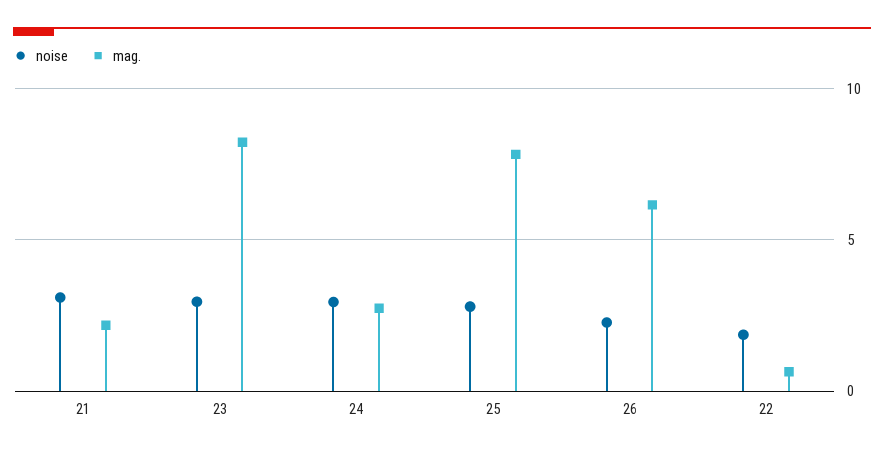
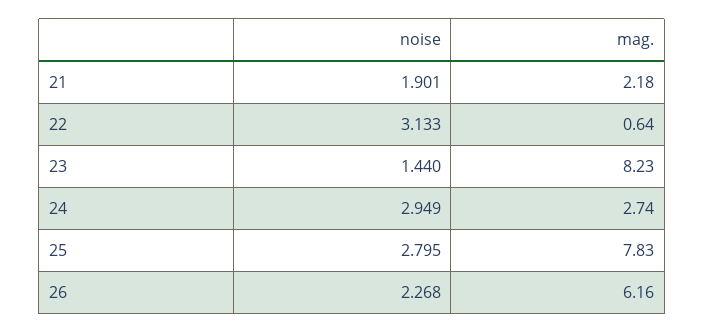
  {
    "noise": {
-     "21": 3,
+     "21": 1.901,
-     "23": 3,
+     "23": 1.44,
      "24": 2.949,
      "25": 2.795,
      "26": 2.268,
-     "22": 2
+     "22": 3.133
    },
    "mag.": {
      "21": 2.18,
      "23": 8.23,
      "24": 2.74,
      "25": 7.83,
      "26": 6.16,
      "22": 0.64
    }
  }

